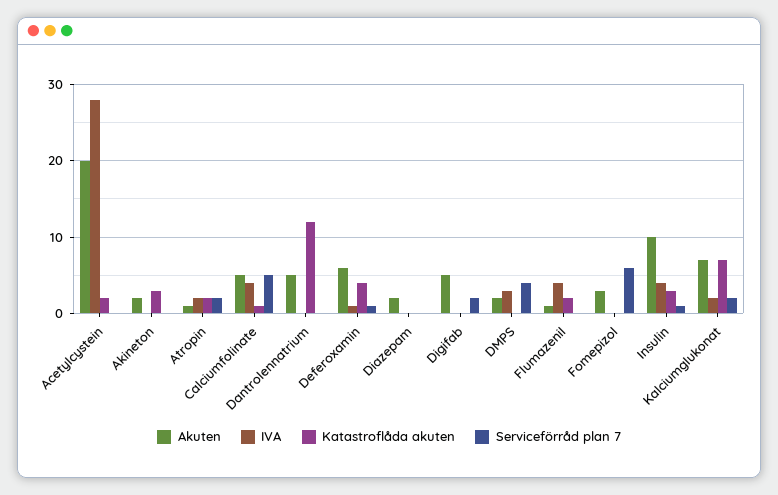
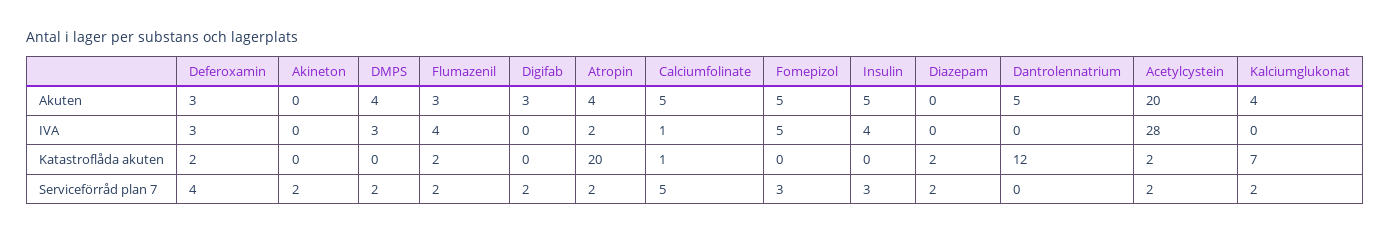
  {
    "Akuten": {
      "Acetylcystein": 20,
-     "Akineton": 2,
+     "Akineton": 0,
-     "Atropin": 1,
+     "Atropin": 4,
      "Calciumfolinate": 5,
      "Dantrolennatrium": 5,
-     "Deferoxamin": 6,
+     "Deferoxamin": 3,
-     "Diazepam": 2,
+     "Diazepam": 0,
-     "Digifab": 5,
+     "Digifab": 3,
-     "DMPS": 2,
+     "DMPS": 4,
-     "Flumazenil": 1,
+     "Flumazenil": 3,
-     "Fomepizol": 3,
+     "Fomepizol": 5,
-     "Insulin": 10,
+     "Insulin": 5,
-     "Kalciumglukonat": 7
+     "Kalciumglukonat": 4
    },
    "IVA": {
      "Acetylcystein": 28,
      "Akineton": 0,
      "Atropin": 2,
-     "Calciumfolinate": 4,
+     "Calciumfolinate": 1,
      "Dantrolennatrium": 0,
-     "Deferoxamin": 1,
+     "Deferoxamin": 3,
      "Diazepam": 0,
      "Digifab": 0,
      "DMPS": 3,
      "Flumazenil": 4,
-     "Fomepizol": 0,
+     "Fomepizol": 5,
      "Insulin": 4,
-     "Kalciumglukonat": 2
+     "Kalciumglukonat": 0
    },
    "Katastroflåda akuten": {
      "Acetylcystein": 2,
-     "Akineton": 3,
+     "Akineton": 0,
-     "Atropin": 2,
+     "Atropin": 20,
      "Calciumfolinate": 1,
      "Dantrolennatrium": 12,
-     "Deferoxamin": 4,
+     "Deferoxamin": 2,
-     "Diazepam": 0,
+     "Diazepam": 2,
      "Digifab": 0,
      "DMPS": 0,
      "Flumazenil": 2,
      "Fomepizol": 0,
-     "Insulin": 3,
+     "Insulin": 0,
      "Kalciumglukonat": 7
    },
    "Serviceförråd plan 7": {
-     "Acetylcystein": 0,
+     "Acetylcystein": 2,
-     "Akineton": 0,
+     "Akineton": 2,
      "Atropin": 2,
      "Calciumfolinate": 5,
      "Dantrolennatrium": 0,
-     "Deferoxamin": 1,
+     "Deferoxamin": 4,
-     "Diazepam": 0,
+     "Diazepam": 2,
      "Digifab": 2,
-     "DMPS": 4,
+     "DMPS": 2,
-     "Flumazenil": 0,
+     "Flumazenil": 2,
-     "Fomepizol": 6,
+     "Fomepizol": 3,
-     "Insulin": 1,
+     "Insulin": 3,
      "Kalciumglukonat": 2
    }
  }

